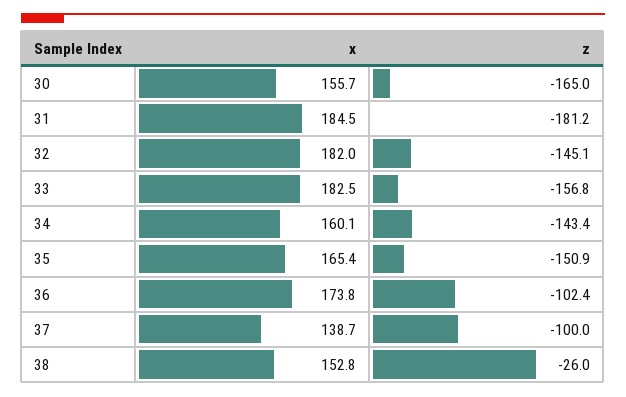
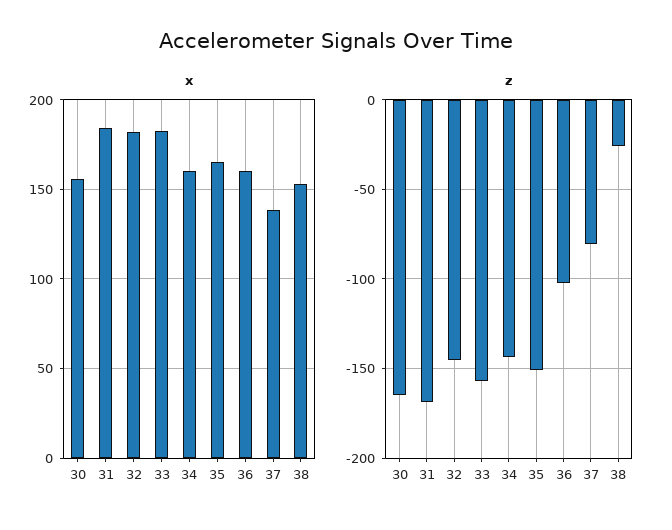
  {
    "x": {
      "30": 155.7,
      "31": 184.5,
      "32": 182,
      "33": 182.5,
      "34": 160.1,
      "35": 165.4,
-     "36": 173.8,
+     "36": 160,
      "37": 138.7,
      "38": 152.8
    },
    "z": {
      "30": -165,
-     "31": -181.2,
+     "31": -170,
      "32": -145.1,
      "33": -156.8,
      "34": -143.4,
      "35": -150.9,
      "36": -102.4,
-     "37": -100,
+     "37": -80,
      "38": -26
    }
  }

